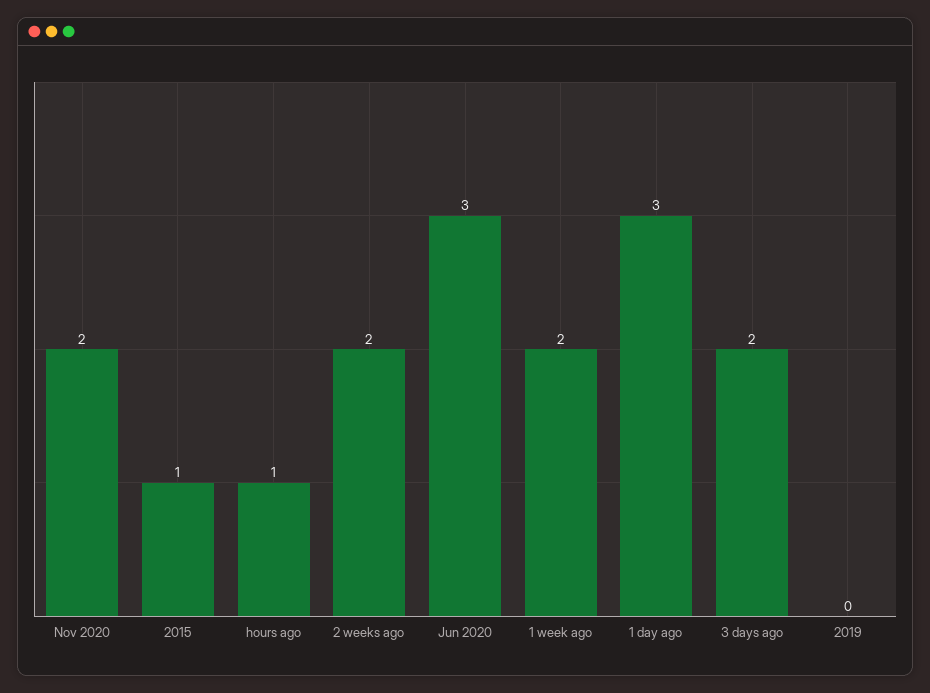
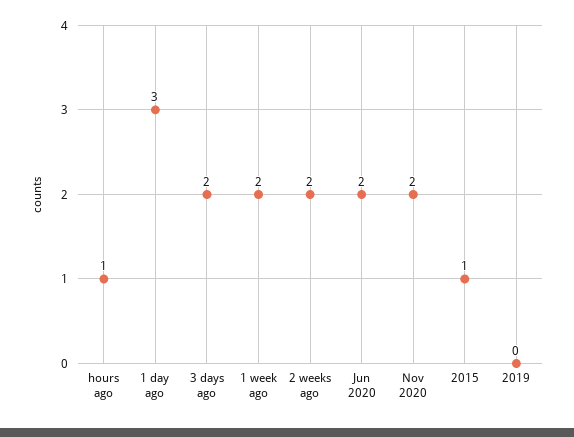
  {
    "Nov 2020": 2,
    "2015": 1,
    "hours ago": 1,
    "2 weeks ago": 2,
-   "Jun 2020": 3,
+   "Jun 2020": 2,
    "1 week ago": 2,
    "1 day ago": 3,
    "3 days ago": 2,
    "2019": 0
  }

